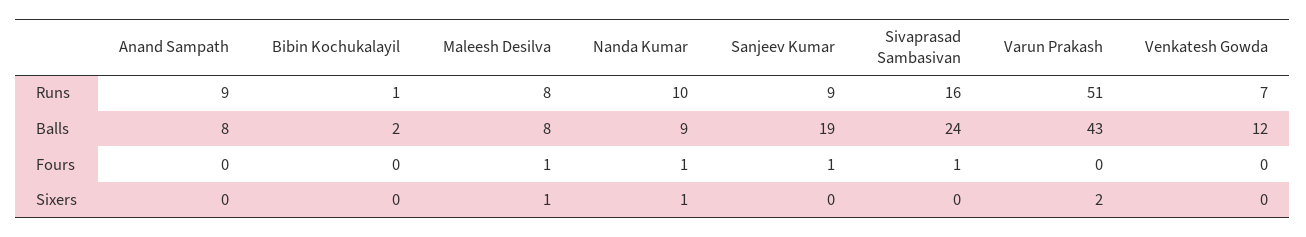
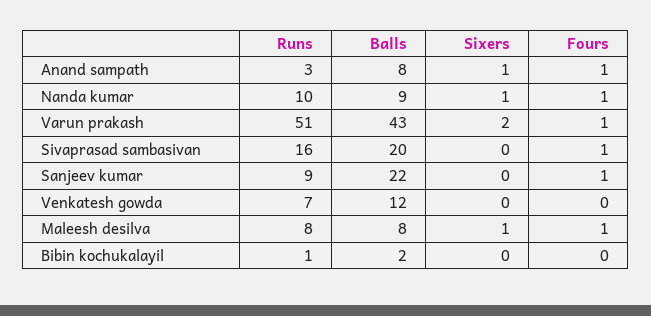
  {
    "Anand Sampath": {
-     "Runs": 9,
+     "Runs": 3,
      "Balls": 8,
-     "Fours": 0,
+     "Fours": 1,
-     "Sixers": 0
+     "Sixers": 1
    },
    "Bibin Kochukalayil": {
      "Runs": 1,
      "Balls": 2,
      "Fours": 0,
      "Sixers": 0
    },
    "Maleesh Desilva": {
      "Runs": 8,
      "Balls": 8,
      "Fours": 1,
      "Sixers": 1
    },
    "Nanda Kumar": {
      "Runs": 10,
      "Balls": 9,
      "Fours": 1,
      "Sixers": 1
    },
    "Sanjeev Kumar": {
      "Runs": 9,
-     "Balls": 19,
+     "Balls": 22,
      "Fours": 1,
      "Sixers": 0
    },
    "Sivaprasad Sambasivan": {
      "Runs": 16,
-     "Balls": 24,
+     "Balls": 20,
      "Fours": 1,
      "Sixers": 0
    },
    "Varun Prakash": {
      "Runs": 51,
      "Balls": 43,
-     "Fours": 0,
+     "Fours": 1,
      "Sixers": 2
    },
    "Venkatesh Gowda": {
      "Runs": 7,
      "Balls": 12,
      "Fours": 0,
      "Sixers": 0
    }
  }

